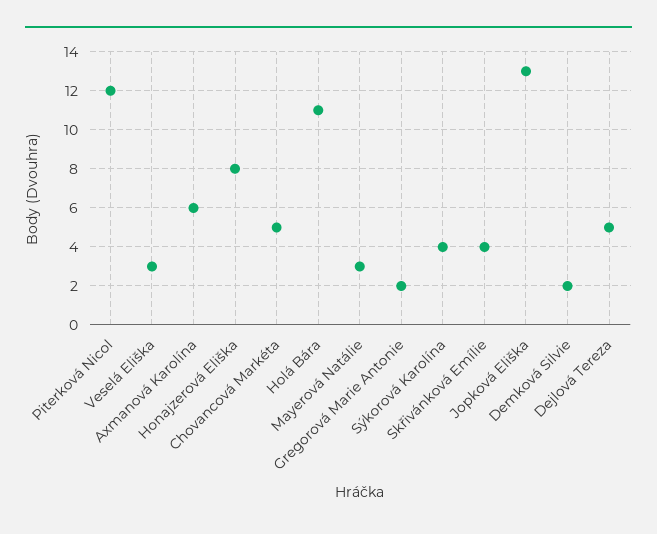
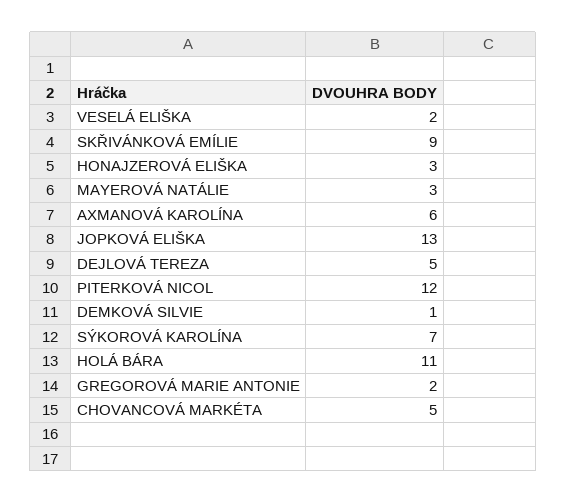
  {
    "Piterková Nicol": 12,
-   "Veselá Eliška": 3,
+   "Veselá Eliška": 2,
    "Axmanová Karolína": 6,
-   "Honajzerová Eliška": 8,
+   "Honajzerová Eliška": 3,
    "Chovancová Markéta": 5,
    "Holá Bára": 11,
    "Mayerová Natálie": 3,
    "Gregorová Marie Antonie": 2,
-   "Sýkorová Karolína": 4,
+   "Sýkorová Karolína": 7,
-   "Skřivánková Emílie": 4,
+   "Skřivánková Emílie": 9,
    "Jopková Eliška": 13,
-   "Demková Silvie": 2,
+   "Demková Silvie": 1,
    "Dejlová Tereza": 5
  }

